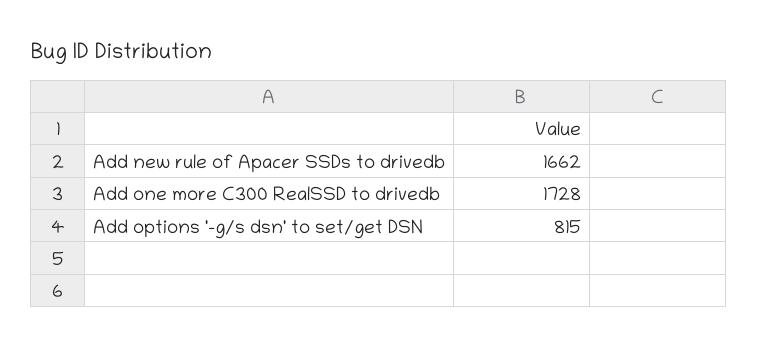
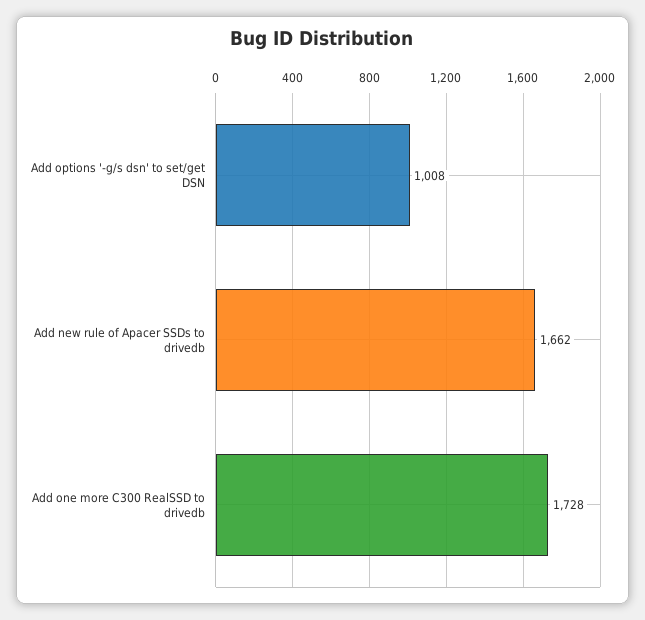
  {
    "Add new rule of Apacer SSDs to drivedb": 1662,
    "Add one more C300 RealSSD to drivedb": 1728,
-   "Add options '-g/s dsn' to set/get DSN": 815
+   "Add options '-g/s dsn' to set/get DSN": 1008
  }

